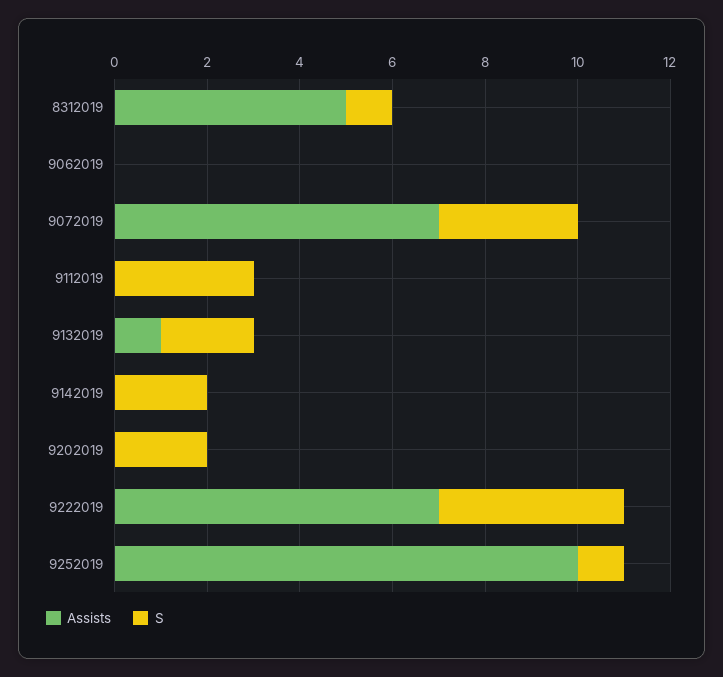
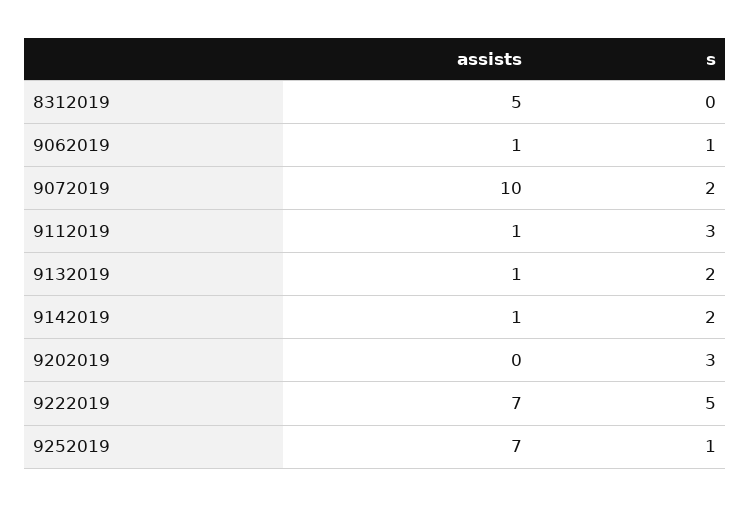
  {
    "Assists": {
      "8312019": 5,
-     "9062019": 0,
+     "9062019": 1,
-     "9072019": 7,
+     "9072019": 10,
-     "9112019": 0,
+     "9112019": 1,
      "9132019": 1,
-     "9142019": 0,
+     "9142019": 1,
      "9202019": 0,
      "9222019": 7,
-     "9252019": 10
+     "9252019": 7
    },
    "S": {
-     "8312019": 1,
+     "8312019": 0,
-     "9062019": 0,
+     "9062019": 1,
-     "9072019": 3,
+     "9072019": 2,
      "9112019": 3,
      "9132019": 2,
      "9142019": 2,
-     "9202019": 2,
+     "9202019": 3,
-     "9222019": 4,
+     "9222019": 5,
      "9252019": 1
    }
  }

